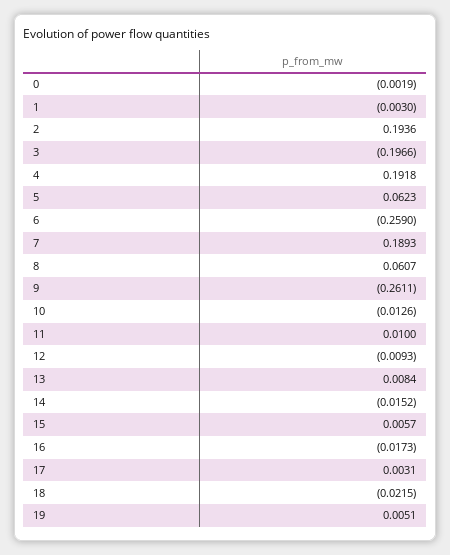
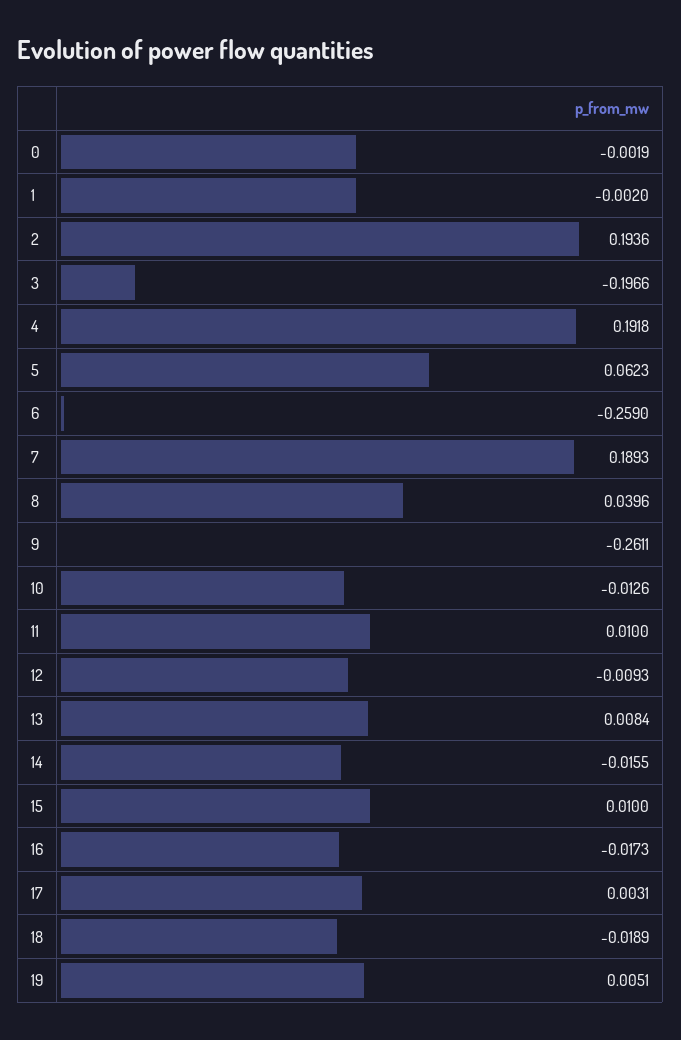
  {
    "0": -0.0019,
-   "1": -0.003,
+   "1": -0.002,
    "2": 0.1936,
    "3": -0.1966,
    "4": 0.1918,
    "5": 0.0623,
    "6": -0.259,
    "7": 0.1893,
-   "8": 0.0607,
+   "8": 0.0396,
    "9": -0.2611,
    "10": -0.0126,
    "11": 0.01,
    "12": -0.0093,
    "13": 0.0084,
-   "14": -0.0152,
+   "14": -0.0155,
-   "15": 0.0057,
+   "15": 0.01,
    "16": -0.0173,
    "17": 0.0031,
-   "18": -0.0215,
+   "18": -0.0189,
    "19": 0.0051
  }

